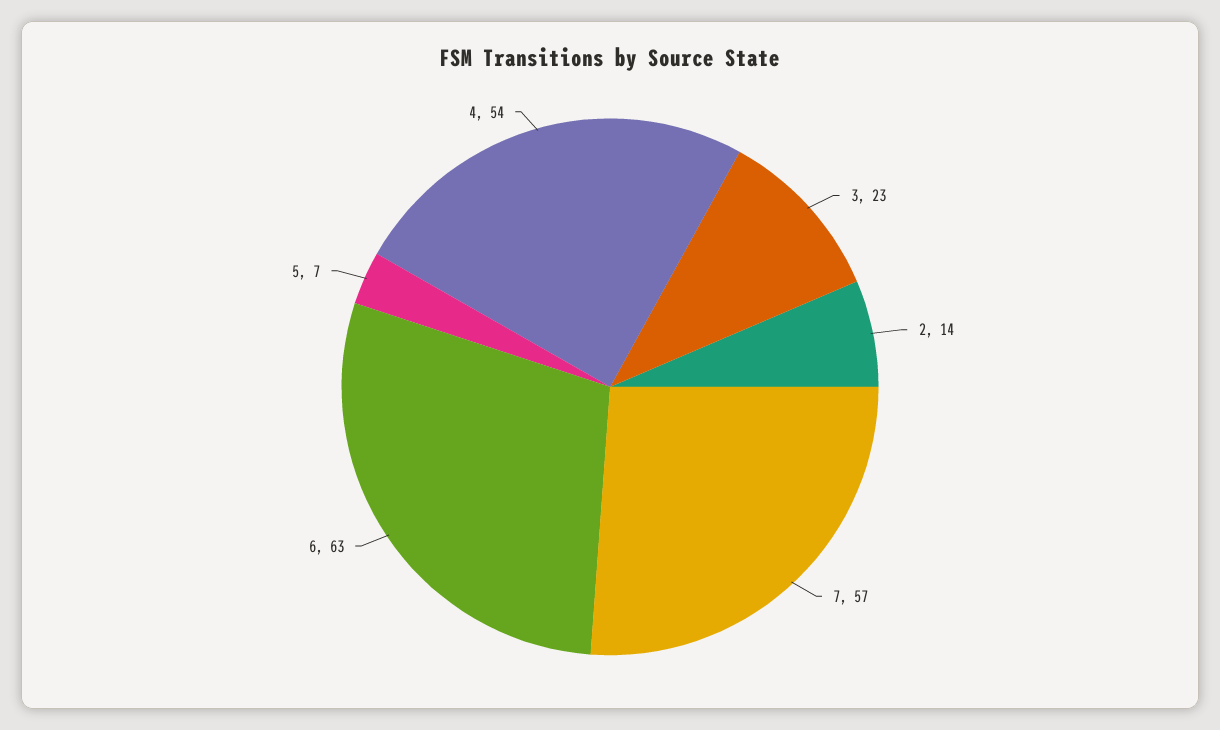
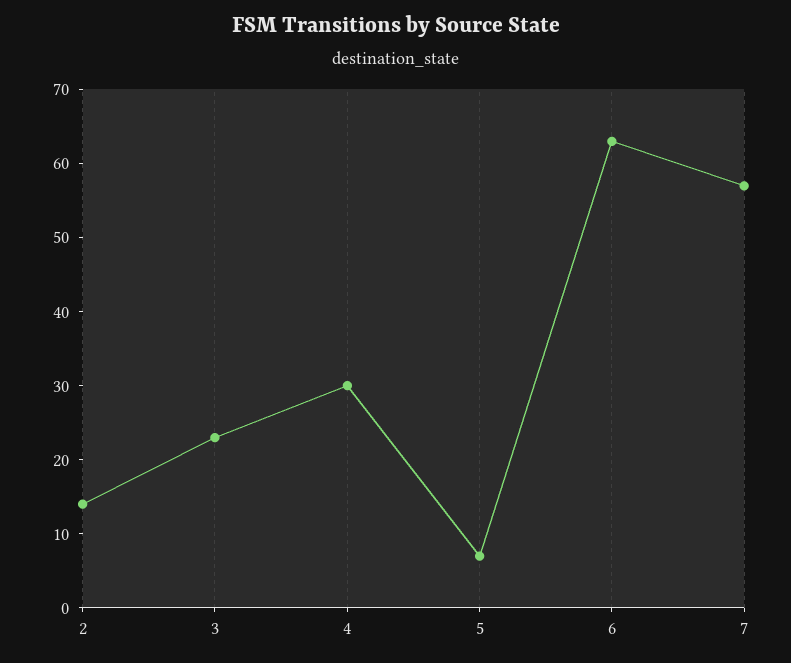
  {
    "3": 23,
    "2": 14,
    "7": 57,
    "6": 63,
    "5": 7,
-   "4": 54
+   "4": 30
  }

